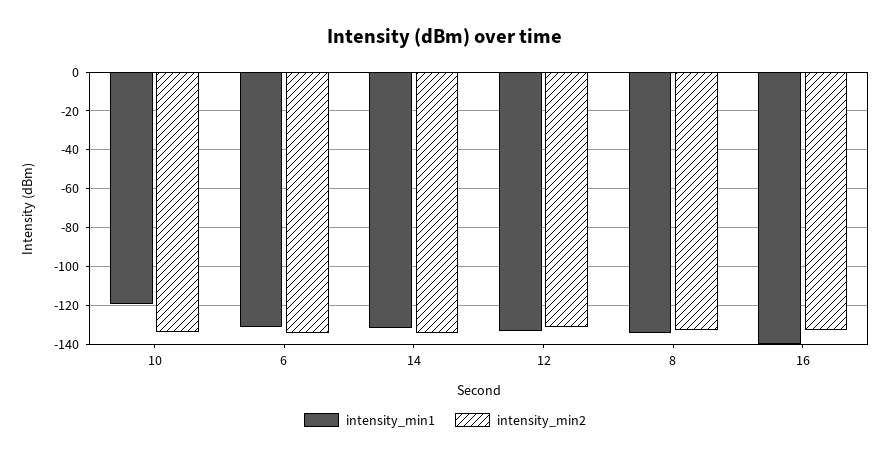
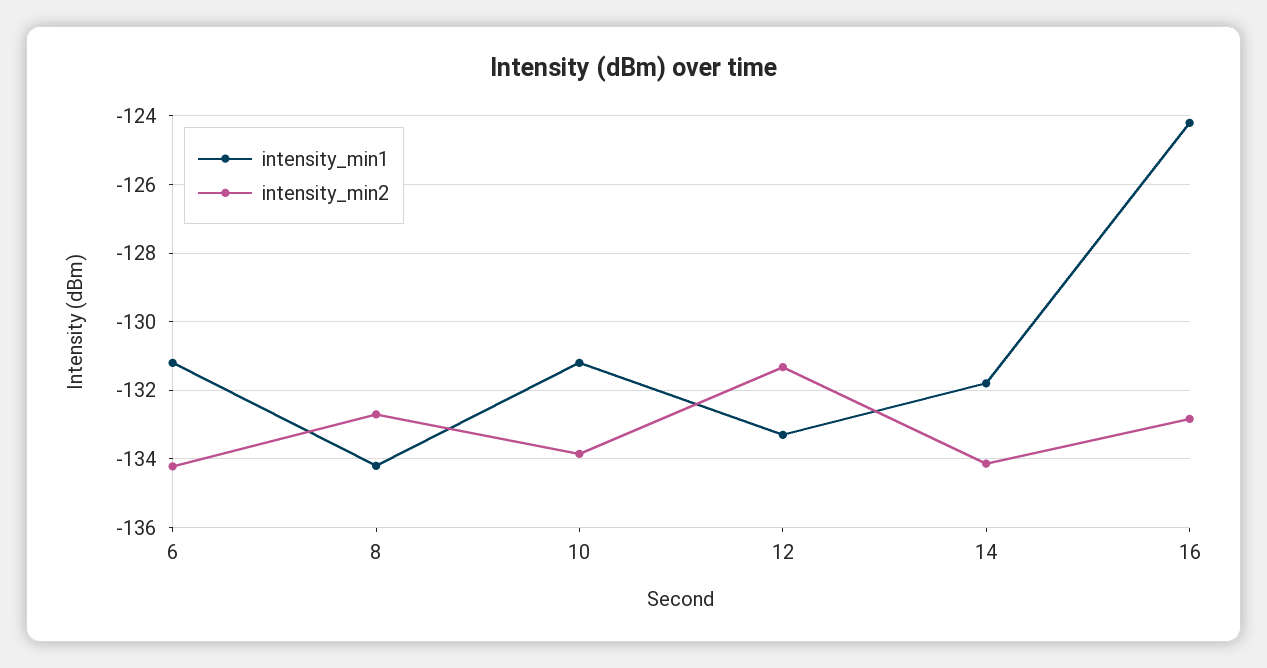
  {
    "intensity_min1": {
-     "10": -120,
+     "10": -131.2,
      "6": -131.2,
      "14": -131.8,
      "12": -133.4,
      "8": -134.2,
-     "16": -140
+     "16": -124.2
    },
    "intensity_min2": {
      "10": -133.8,
      "6": -134.2,
      "14": -134.2,
      "12": -131.4,
      "8": -132.8,
      "16": -132.8
    }
  }

